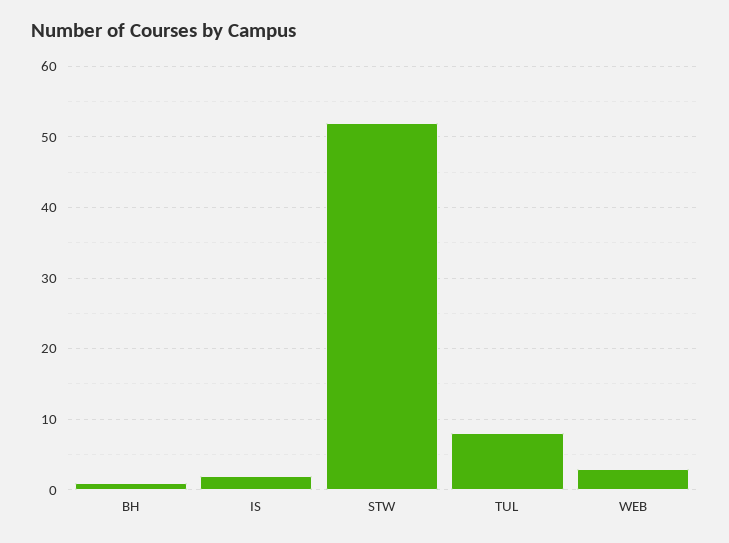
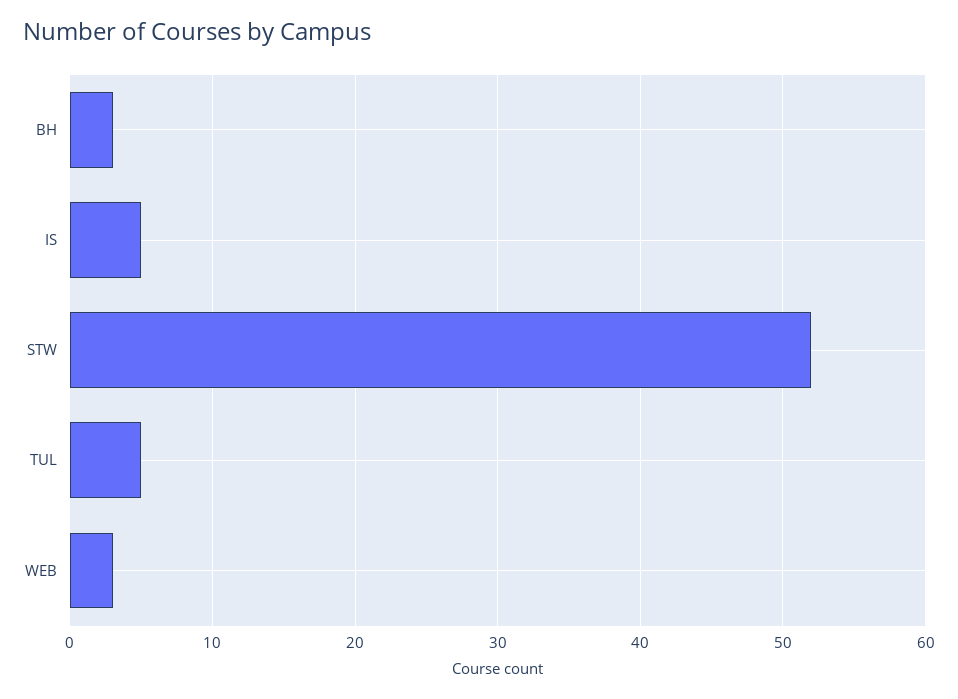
  {
-   "BH": 1,
+   "BH": 3,
-   "IS": 2,
+   "IS": 5,
    "STW": 52,
-   "TUL": 8,
+   "TUL": 5,
    "WEB": 3
  }

